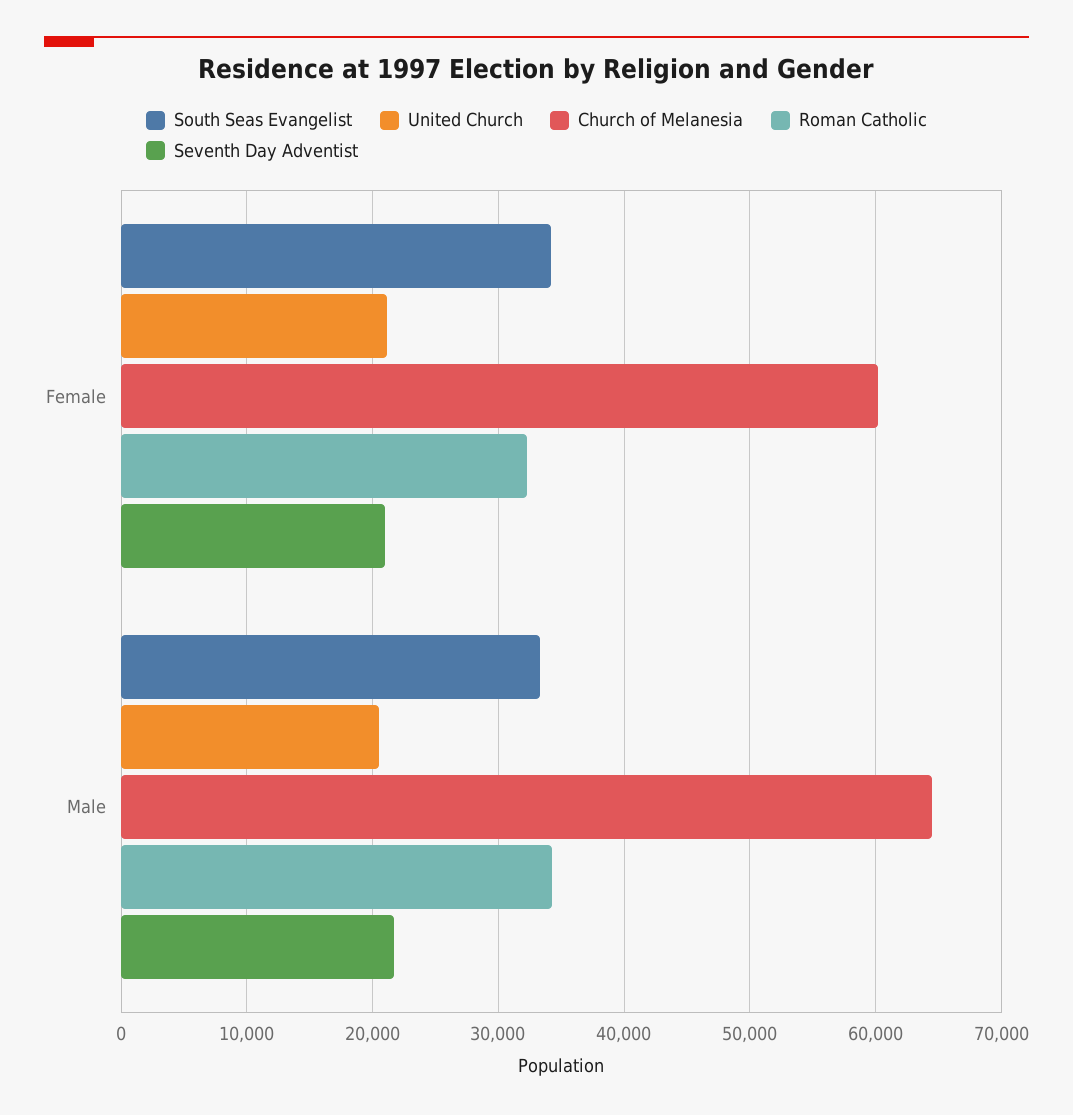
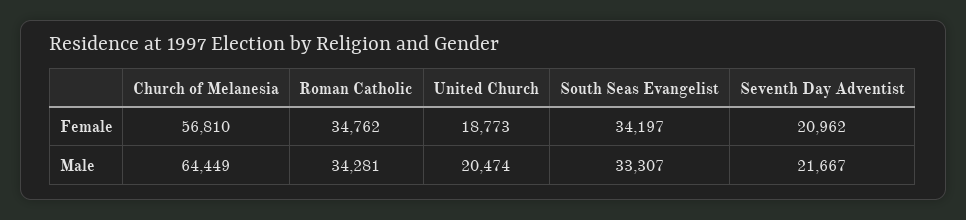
  {
    "South Seas Evangelist": {
      "Female": 34197,
      "Male": 33307
    },
    "United Church": {
-     "Female": 21000,
+     "Female": 18773,
      "Male": 20474
    },
    "Church of Melanesia": {
-     "Female": 60000,
+     "Female": 56810,
      "Male": 64449
    },
    "Roman Catholic": {
-     "Female": 32000,
+     "Female": 34762,
      "Male": 34281
    },
    "Seventh Day Adventist": {
      "Female": 20962,
      "Male": 21667
    }
  }

